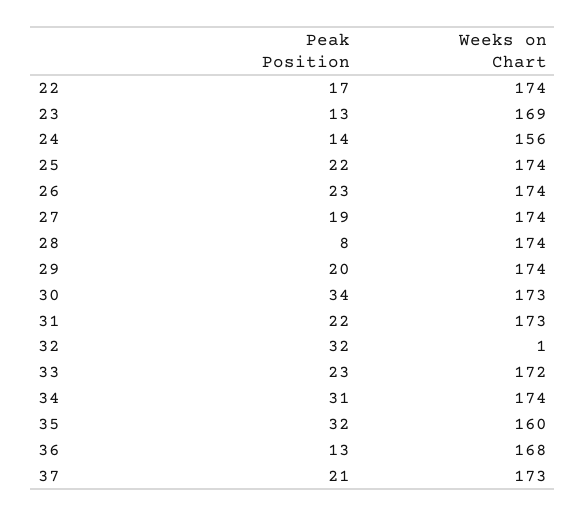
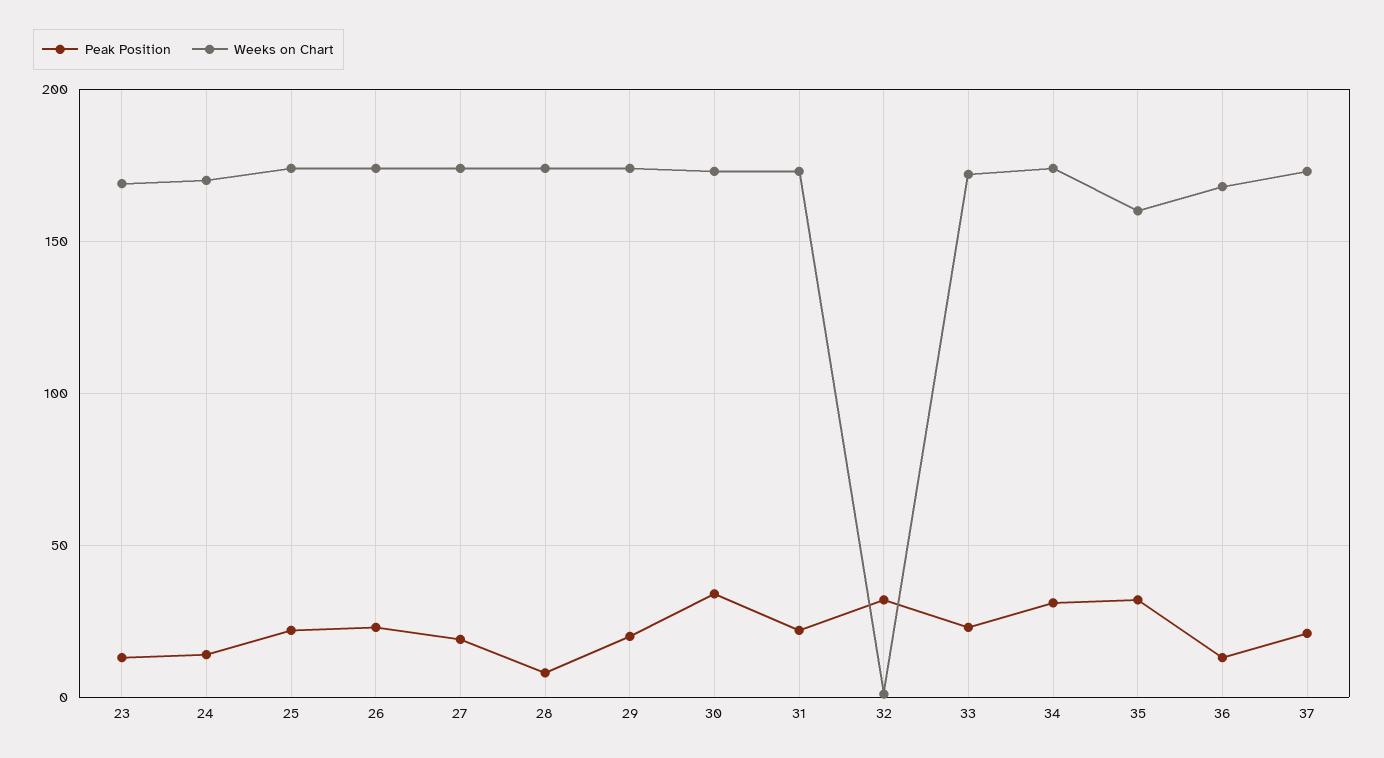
  {
    "Peak Position": {
-     "22": 17,
      "23": 13,
      "24": 14,
      "25": 22,
      "26": 23,
      "27": 19,
      "28": 8,
      "29": 20,
      "30": 34,
      "31": 22,
      "32": 32,
      "33": 23,
      "34": 31,
      "35": 32,
      "36": 13,
      "37": 21
    },
    "Weeks on Chart": {
-     "22": 174,
      "23": 169,
-     "24": 156,
+     "24": 170,
      "25": 174,
      "26": 174,
      "27": 174,
      "28": 174,
      "29": 174,
      "30": 173,
      "31": 173,
      "32": 1,
      "33": 172,
      "34": 174,
      "35": 160,
      "36": 168,
      "37": 173
    }
  }

